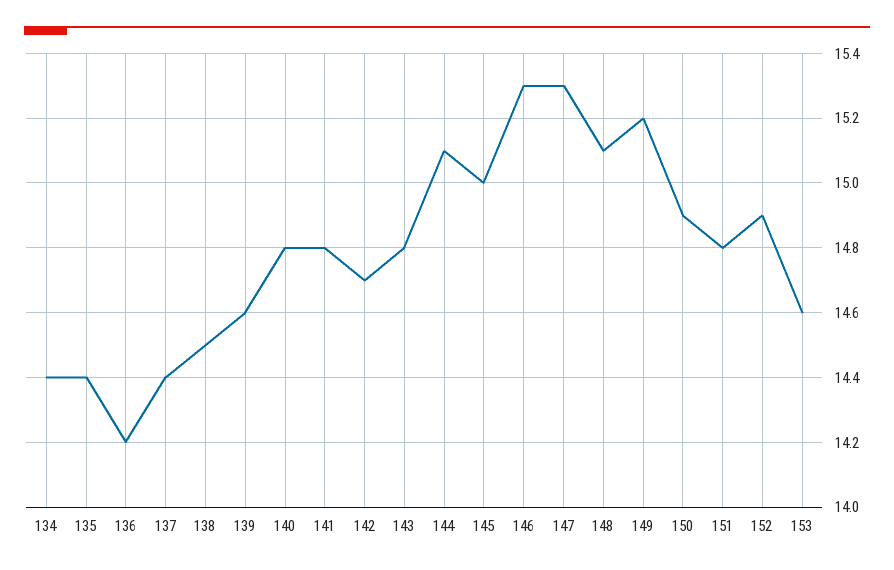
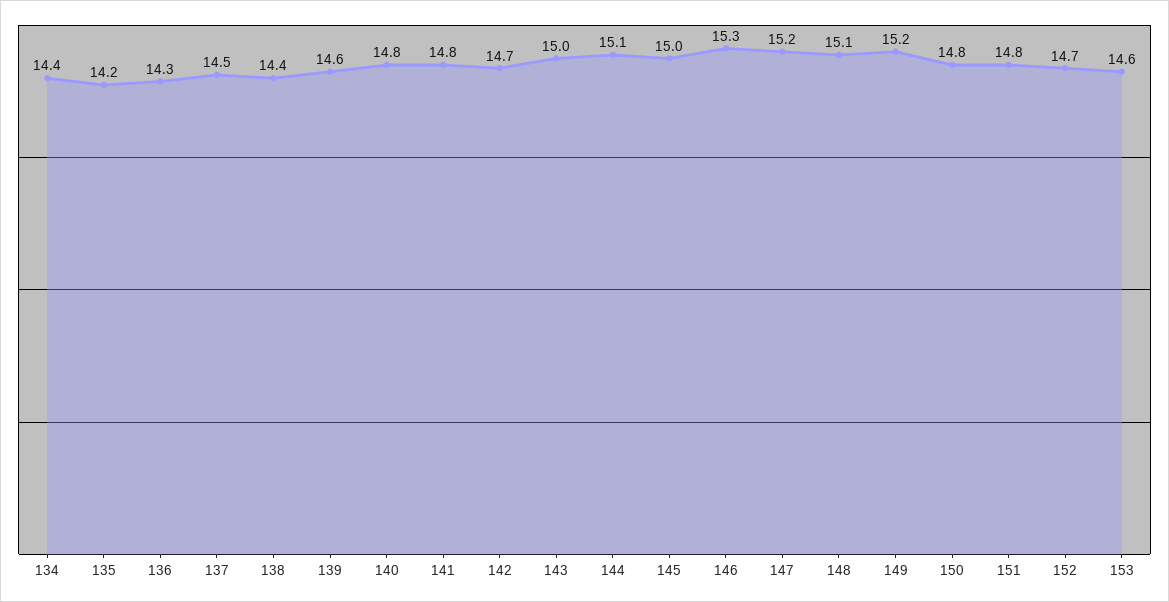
  {
    "134": 14.4,
-   "135": 14.4,
+   "135": 14.2,
-   "136": 14.2,
+   "136": 14.3,
-   "137": 14.4,
+   "137": 14.5,
-   "138": 14.5,
+   "138": 14.4,
    "139": 14.6,
    "140": 14.8,
    "141": 14.8,
    "142": 14.7,
-   "143": 14.8,
+   "143": 15,
    "144": 15.1,
    "145": 15,
    "146": 15.3,
-   "147": 15.3,
+   "147": 15.2,
    "148": 15.1,
    "149": 15.2,
-   "150": 14.9,
+   "150": 14.8,
    "151": 14.8,
-   "152": 14.9,
+   "152": 14.7,
    "153": 14.6
  }

